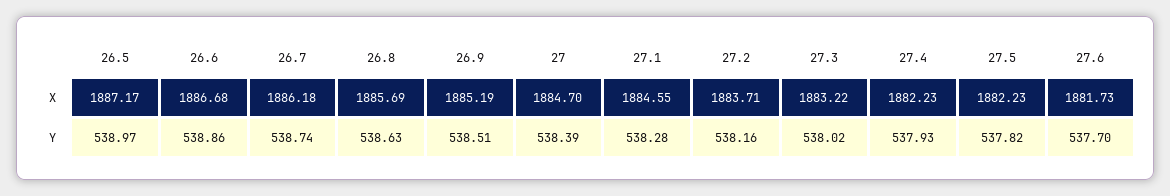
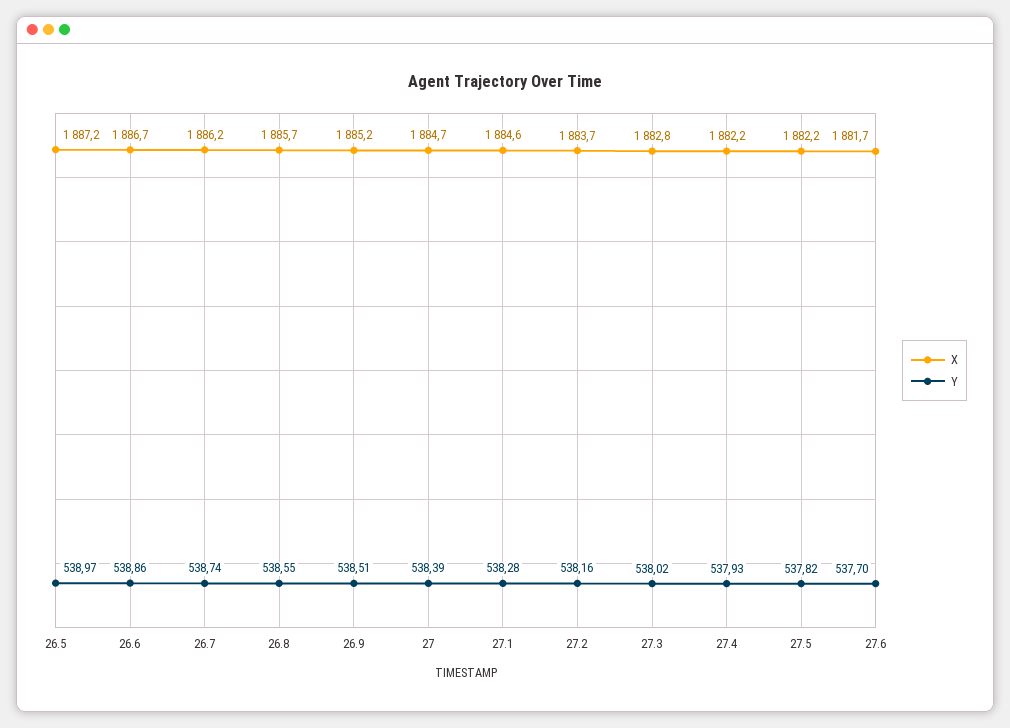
  {
    "X": {
      "26.5": 1887.17,
      "26.6": 1886.68,
      "26.7": 1886.18,
      "26.8": 1885.69,
      "26.9": 1885.19,
      "27": 1884.7,
      "27.1": 1884.55,
      "27.2": 1883.71,
-     "27.3": 1883.22,
+     "27.3": 1882.8,
      "27.4": 1882.23,
      "27.5": 1882.23,
      "27.6": 1881.73
    },
    "Y": {
      "26.5": 538.97,
      "26.6": 538.86,
      "26.7": 538.74,
-     "26.8": 538.63,
+     "26.8": 538.55,
      "26.9": 538.51,
      "27": 538.39,
      "27.1": 538.28,
      "27.2": 538.16,
      "27.3": 538.02,
      "27.4": 537.93,
      "27.5": 537.82,
      "27.6": 537.7
    }
  }

